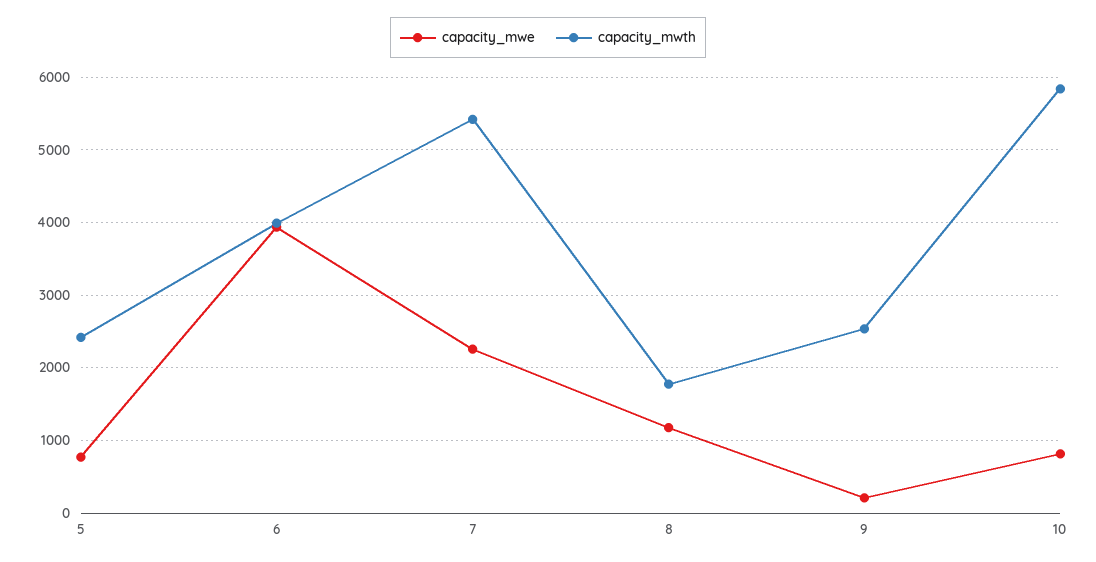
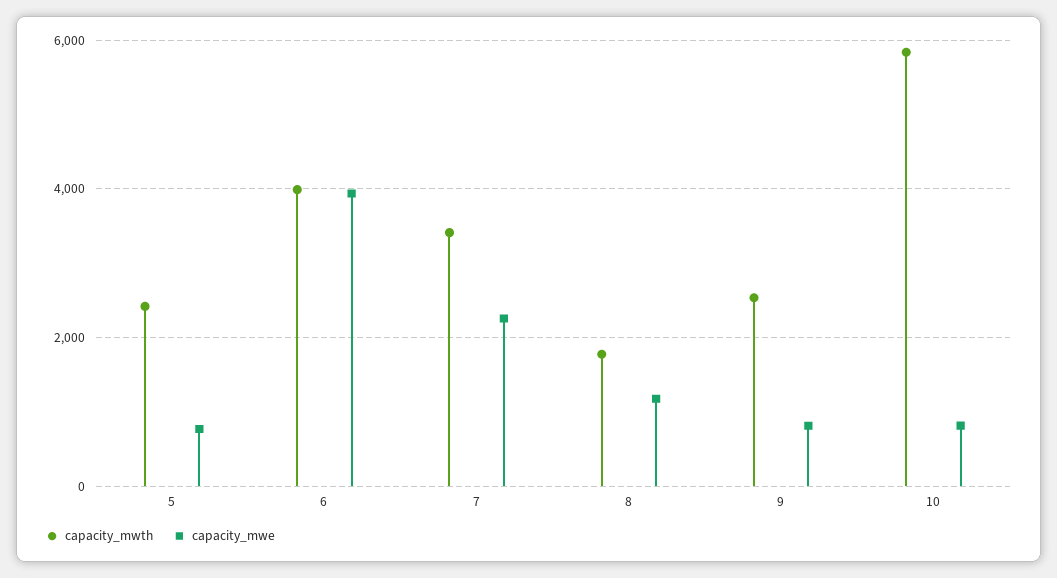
  {
    "capacity_mwe": {
      "5": 800,
      "6": 3900,
      "7": 2300,
      "8": 1200,
-     "9": 200,
+     "9": 800,
      "10": 800
    },
    "capacity_mwth": {
      "5": 2400,
      "6": 4000,
-     "7": 5400,
+     "7": 3400,
      "8": 1800,
      "9": 2500,
      "10": 5800
    }
  }

